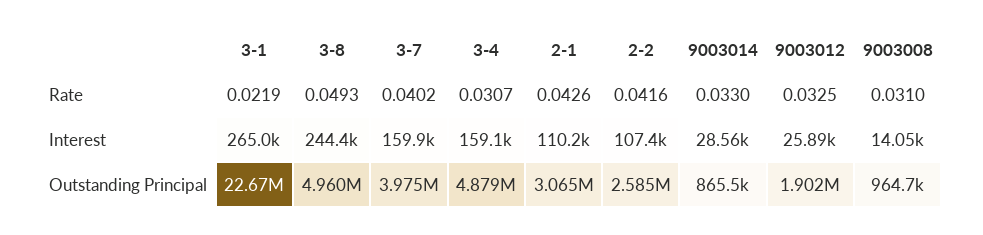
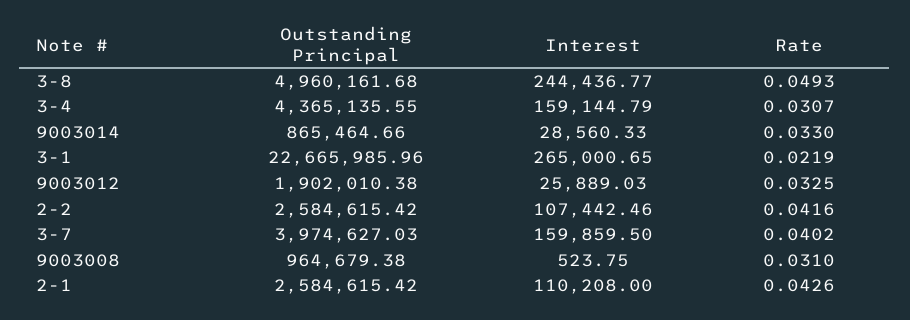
  {
    "3-1": {
      "Rate": 0.0219,
      "Interest": 265000.65,
      "Outstanding Principal": 22665985.96
    },
    "3-8": {
      "Rate": 0.0493,
      "Interest": 244436.77,
      "Outstanding Principal": 4960161.68
    },
    "3-7": {
      "Rate": 0.0402,
      "Interest": 159859.5,
      "Outstanding Principal": 3974627.03
    },
    "3-4": {
      "Rate": 0.0307,
      "Interest": 159144.79,
-     "Outstanding Principal": 4879000
+     "Outstanding Principal": 4365135.55
    },
    "2-1": {
      "Rate": 0.0426,
      "Interest": 110208,
-     "Outstanding Principal": 3065000
+     "Outstanding Principal": 2584615.42
    },
    "2-2": {
      "Rate": 0.0416,
      "Interest": 107442.46,
      "Outstanding Principal": 2584615.42
    },
    "9003014": {
      "Rate": 0.033,
      "Interest": 28560.33,
      "Outstanding Principal": 865464.66
    },
    "9003012": {
      "Rate": 0.0325,
      "Interest": 25889.03,
      "Outstanding Principal": 1902010.38
    },
    "9003008": {
      "Rate": 0.031,
-     "Interest": 14050,
+     "Interest": 523.75,
      "Outstanding Principal": 964679.38
    }
  }

